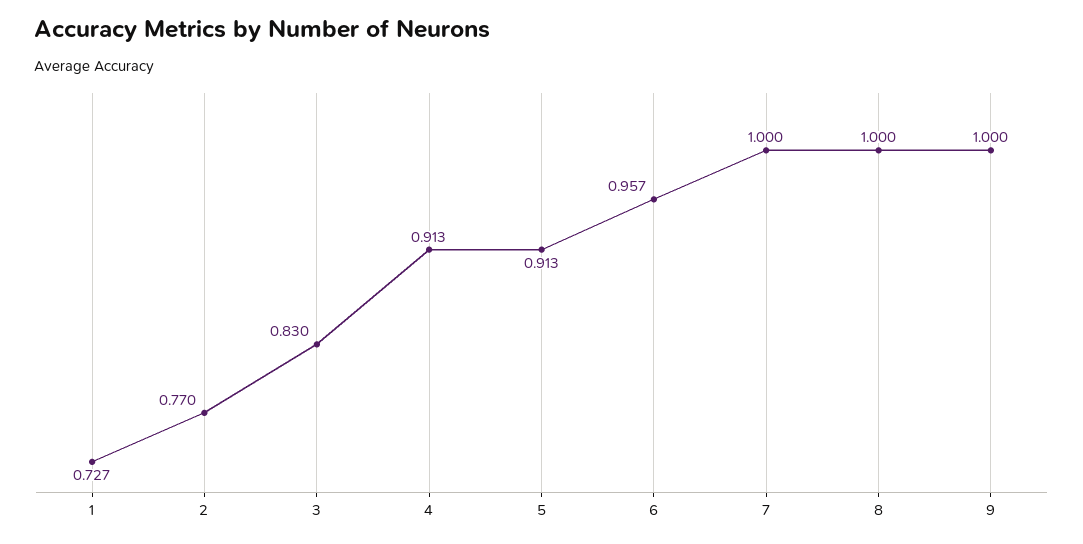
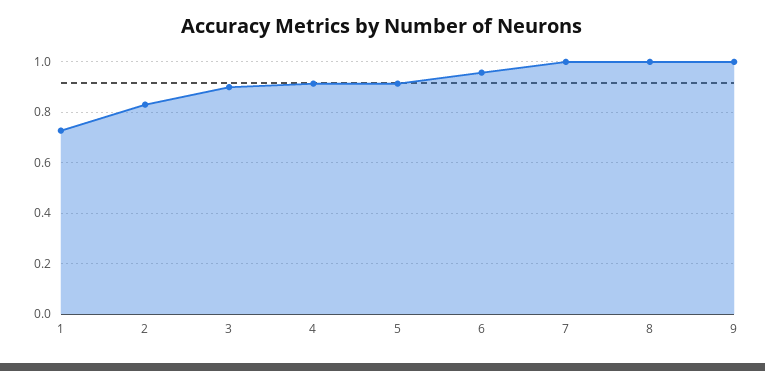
  {
    "1": 0.727,
-   "2": 0.77,
+   "2": 0.825,
-   "3": 0.83,
+   "3": 0.9,
    "4": 0.913,
    "5": 0.913,
    "6": 0.957,
    "7": 1,
    "8": 1,
    "9": 1
  }

